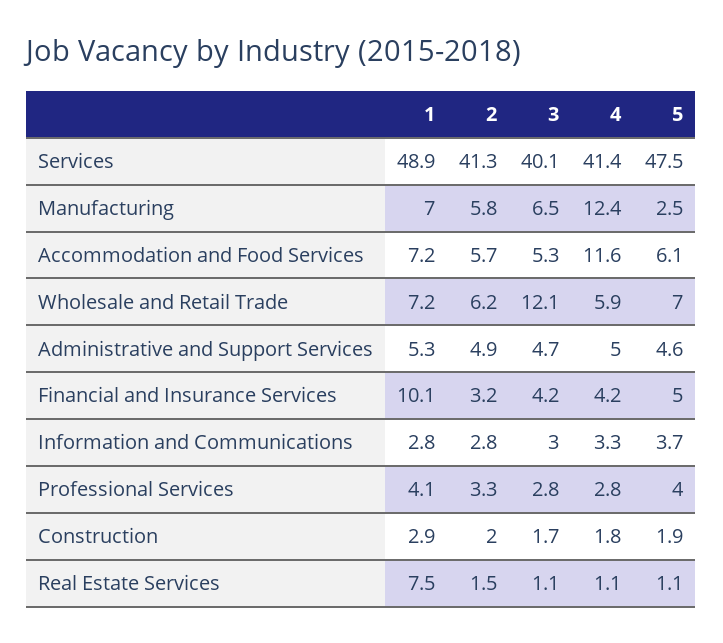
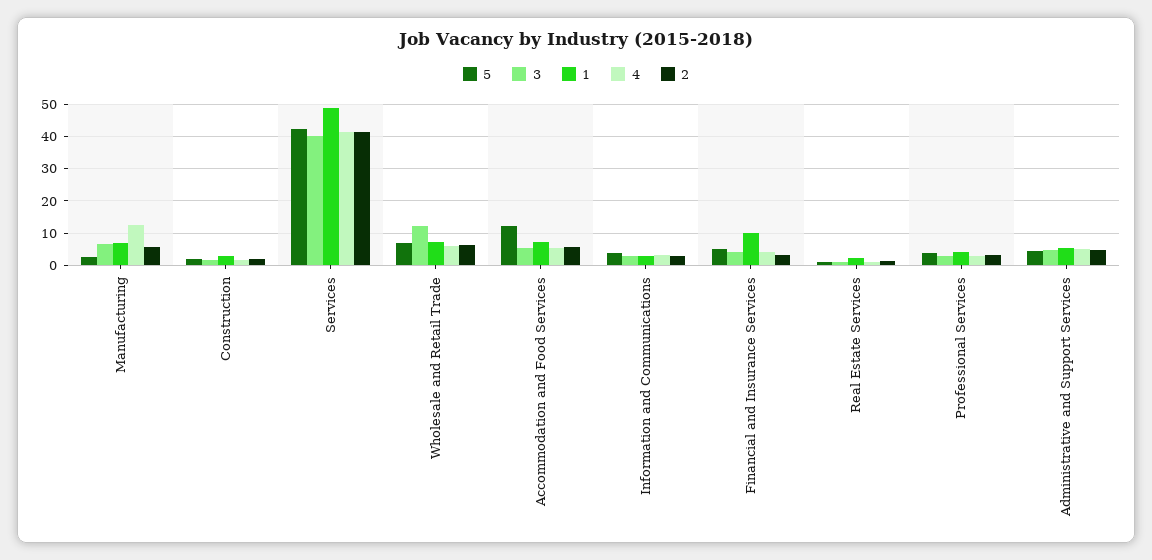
  {
    "1": {
      "Services": 48.9,
      "Manufacturing": 7,
      "Accommodation and Food Services": 7.2,
      "Wholesale and Retail Trade": 7.2,
      "Administrative and Support Services": 5.3,
      "Financial and Insurance Services": 10.1,
      "Information and Communications": 2.8,
      "Professional Services": 4.1,
      "Construction": 2.9,
-     "Real Estate Services": 7.5
+     "Real Estate Services": 2
    },
    "2": {
      "Services": 41.3,
      "Manufacturing": 5.8,
      "Accommodation and Food Services": 5.7,
      "Wholesale and Retail Trade": 6.2,
      "Administrative and Support Services": 4.9,
      "Financial and Insurance Services": 3.2,
      "Information and Communications": 2.8,
      "Professional Services": 3.3,
      "Construction": 2,
      "Real Estate Services": 1.5
    },
    "3": {
      "Services": 40.1,
      "Manufacturing": 6.5,
      "Accommodation and Food Services": 5.3,
      "Wholesale and Retail Trade": 12.1,
      "Administrative and Support Services": 4.7,
      "Financial and Insurance Services": 4.2,
      "Information and Communications": 3,
      "Professional Services": 2.8,
      "Construction": 1.7,
      "Real Estate Services": 1.1
    },
    "4": {
      "Services": 41.4,
      "Manufacturing": 12.4,
-     "Accommodation and Food Services": 11.6,
+     "Accommodation and Food Services": 6,
      "Wholesale and Retail Trade": 5.9,
      "Administrative and Support Services": 5,
      "Financial and Insurance Services": 4.2,
      "Information and Communications": 3.3,
      "Professional Services": 2.8,
      "Construction": 1.8,
      "Real Estate Services": 1.1
    },
    "5": {
-     "Services": 47.5,
+     "Services": 42,
      "Manufacturing": 2.5,
-     "Accommodation and Food Services": 6.1,
+     "Accommodation and Food Services": 12,
      "Wholesale and Retail Trade": 7,
      "Administrative and Support Services": 4.6,
      "Financial and Insurance Services": 5,
      "Information and Communications": 3.7,
      "Professional Services": 4,
      "Construction": 1.9,
      "Real Estate Services": 1.1
    }
  }

